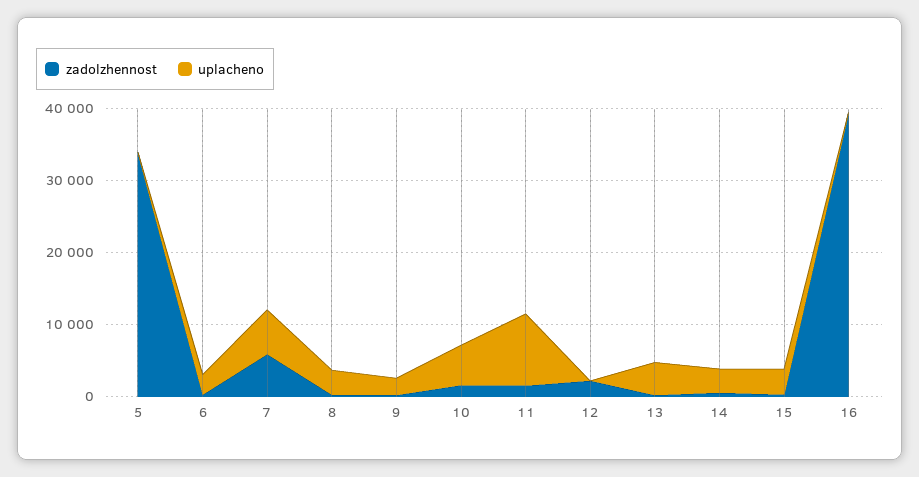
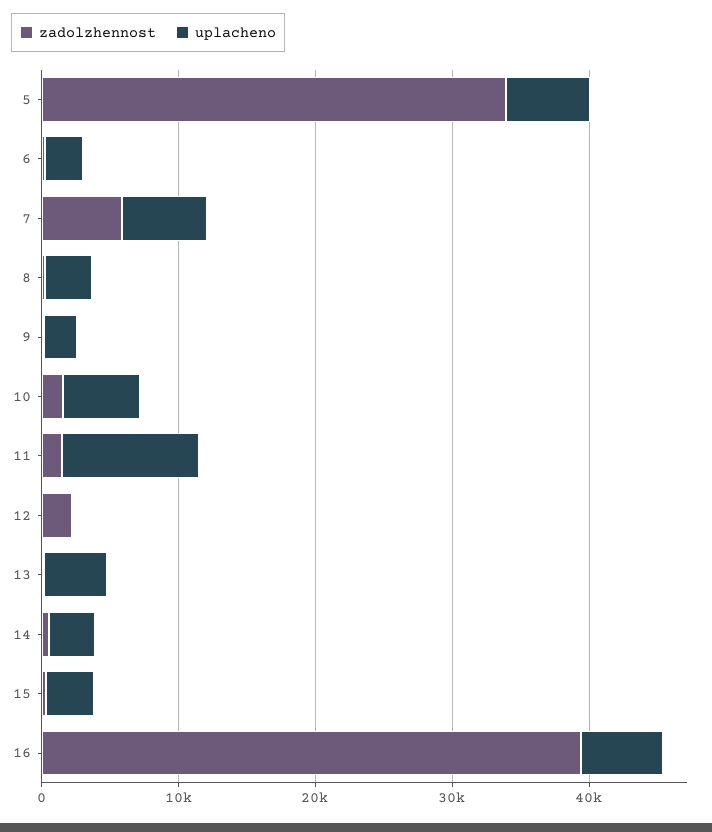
  {
    "zadolzhennost": {
      "5": 34000,
      "6": 0,
      "7": 6000,
      "8": 0,
      "9": 0,
      "10": 2000,
      "11": 2000,
      "12": 2000,
      "13": 0,
      "14": 0,
      "15": 0,
      "16": 40000
    },
    "uplacheno": {
-     "5": 0,
+     "5": 6000,
      "6": 2000,
      "7": 6000,
      "8": 4000,
      "9": 2000,
      "10": 6000,
      "11": 10000,
      "12": 0,
      "13": 4000,
      "14": 4000,
      "15": 4000,
-     "16": 0
+     "16": 6000
    }
  }

